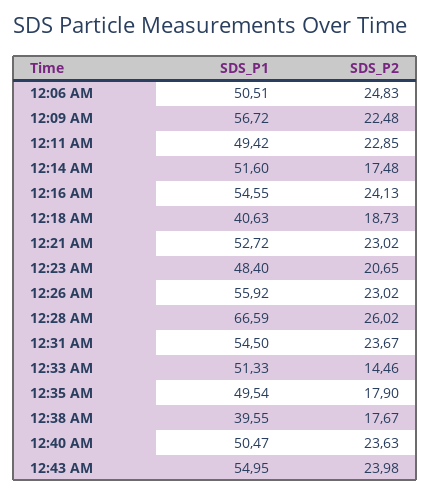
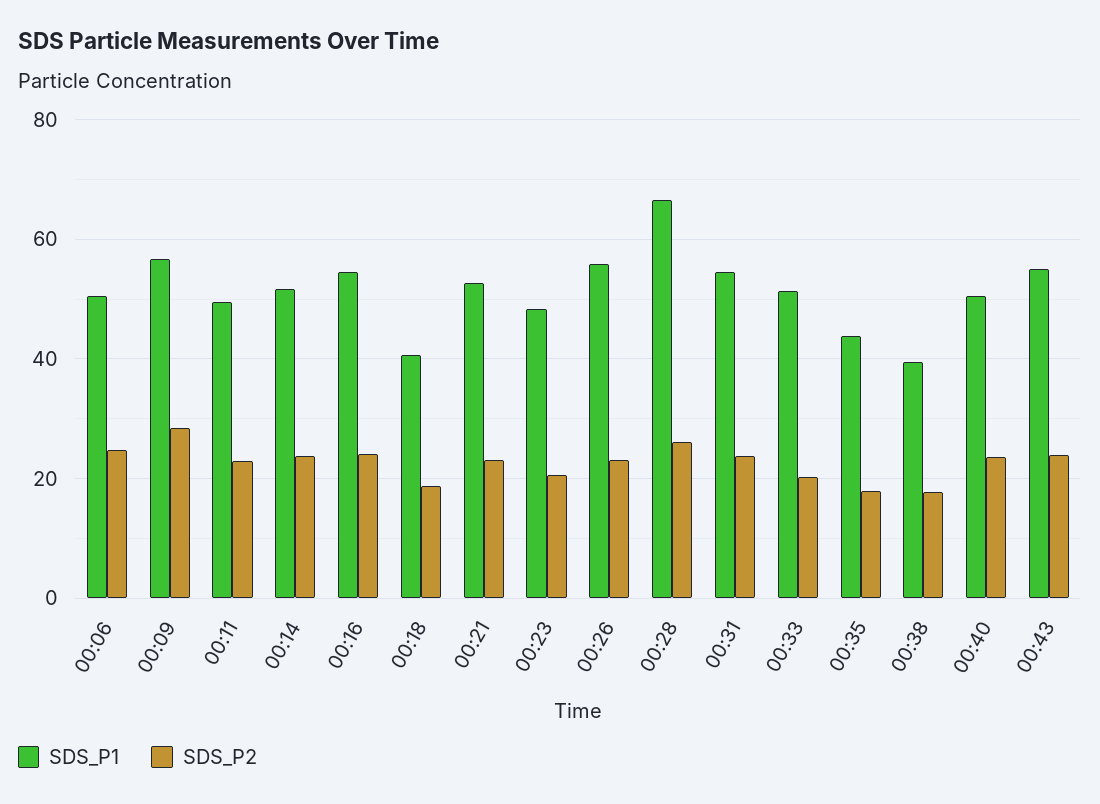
  {
    "SDS_P1": {
      "12:06 AM": 50.51,
      "12:09 AM": 56.72,
      "12:11 AM": 49.42,
      "12:14 AM": 51.6,
      "12:16 AM": 54.55,
      "12:18 AM": 40.63,
      "12:21 AM": 52.72,
      "12:23 AM": 48.4,
      "12:26 AM": 55.92,
      "12:28 AM": 66.59,
      "12:31 AM": 54.5,
      "12:33 AM": 51.33,
-     "12:35 AM": 49.54,
+     "12:35 AM": 44,
      "12:38 AM": 39.55,
      "12:40 AM": 50.47,
      "12:43 AM": 54.95
    },
    "SDS_P2": {
      "12:06 AM": 24.83,
-     "12:09 AM": 22.48,
+     "12:09 AM": 28,
      "12:11 AM": 22.85,
-     "12:14 AM": 17.48,
+     "12:14 AM": 24,
      "12:16 AM": 24.13,
      "12:18 AM": 18.73,
      "12:21 AM": 23.02,
      "12:23 AM": 20.65,
      "12:26 AM": 23.02,
      "12:28 AM": 26.02,
      "12:31 AM": 23.67,
-     "12:33 AM": 14.46,
+     "12:33 AM": 20,
      "12:35 AM": 17.9,
      "12:38 AM": 17.67,
      "12:40 AM": 23.63,
      "12:43 AM": 23.98
    }
  }

